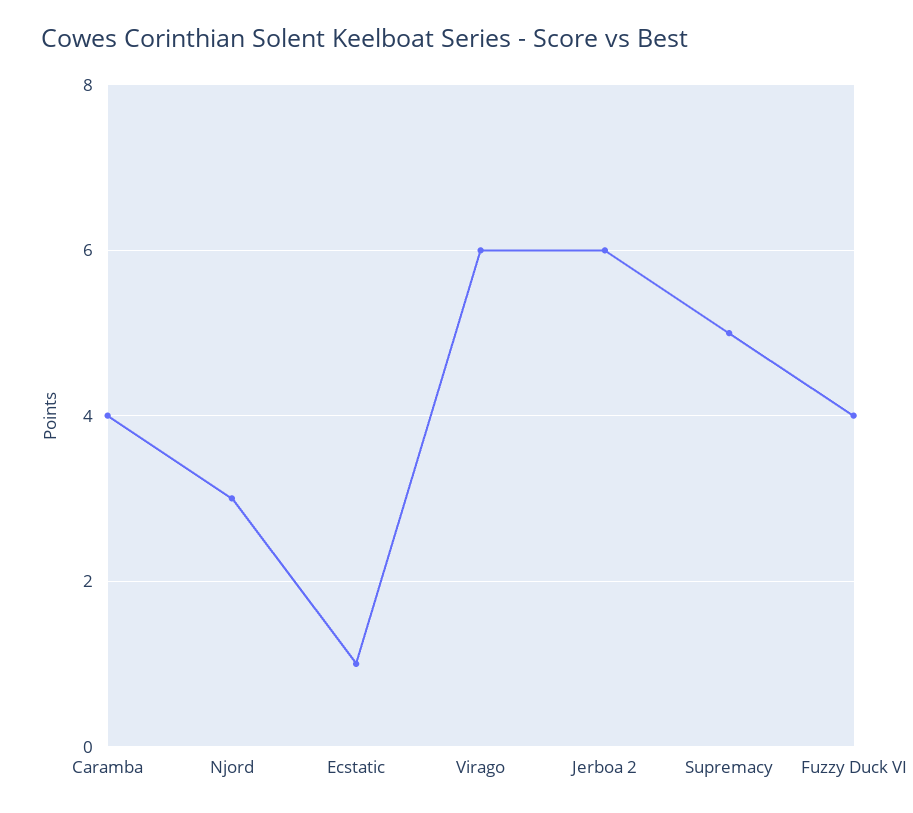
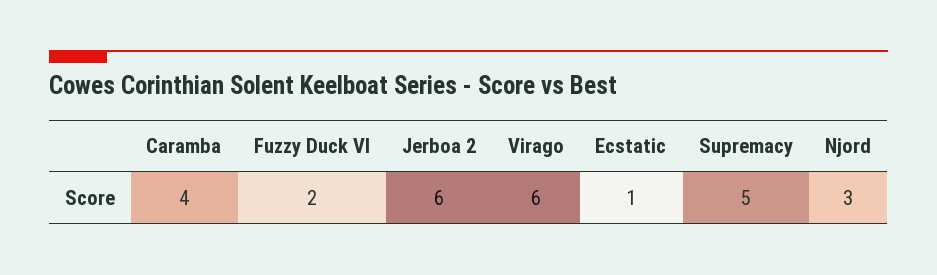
  {
    "Caramba": 4,
    "Njord": 3,
    "Ecstatic": 1,
    "Virago": 6,
    "Jerboa 2": 6,
    "Supremacy": 5,
-   "Fuzzy Duck VI": 4
+   "Fuzzy Duck VI": 2
  }

